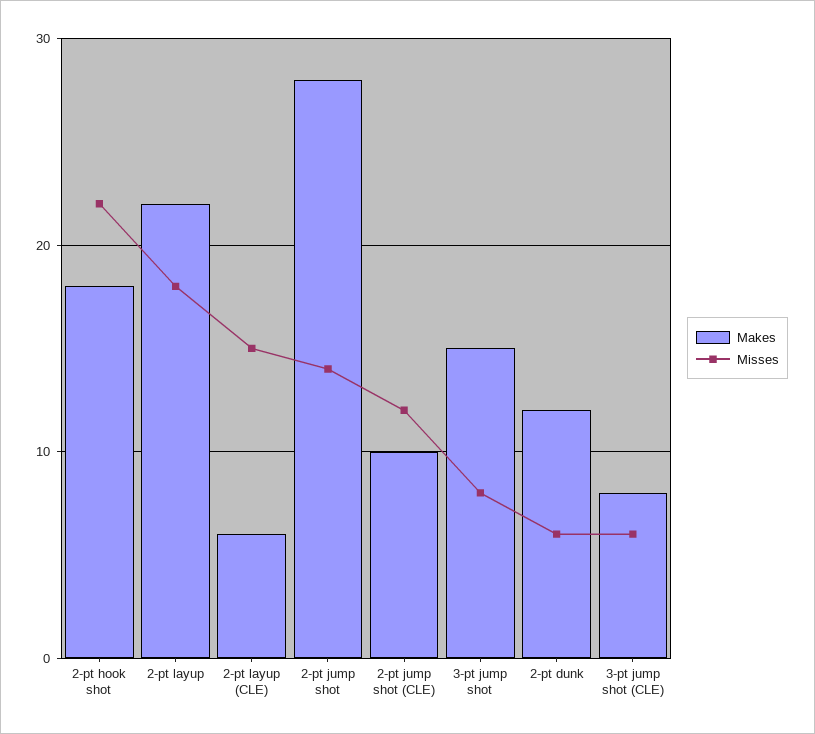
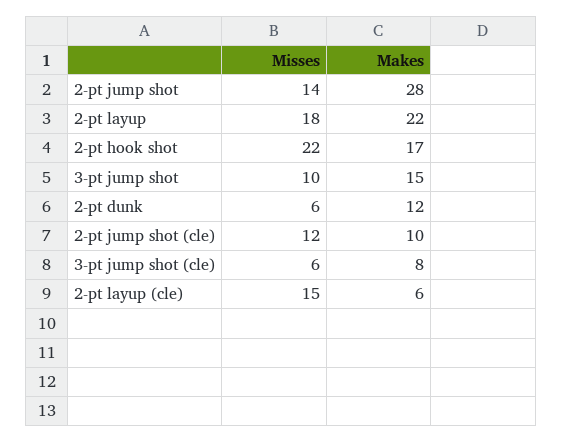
  {
    "Makes": {
-     "2-pt hook shot": 18,
+     "2-pt hook shot": 17,
      "2-pt layup": 22,
      "2-pt layup (CLE)": 6,
      "2-pt jump shot": 28,
      "2-pt jump shot (CLE)": 10,
      "3-pt jump shot": 15,
      "2-pt dunk": 12,
      "3-pt jump shot (CLE)": 8
    },
    "Misses": {
      "2-pt hook shot": 22,
      "2-pt layup": 18,
      "2-pt layup (CLE)": 15,
      "2-pt jump shot": 14,
      "2-pt jump shot (CLE)": 12,
-     "3-pt jump shot": 8,
+     "3-pt jump shot": 10,
      "2-pt dunk": 6,
      "3-pt jump shot (CLE)": 6
    }
  }

